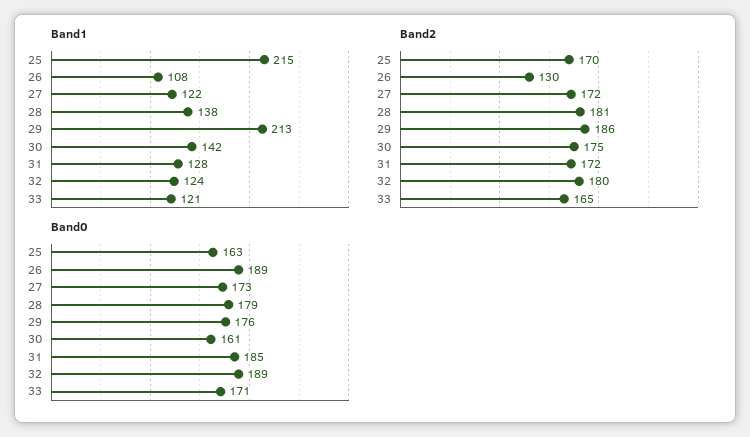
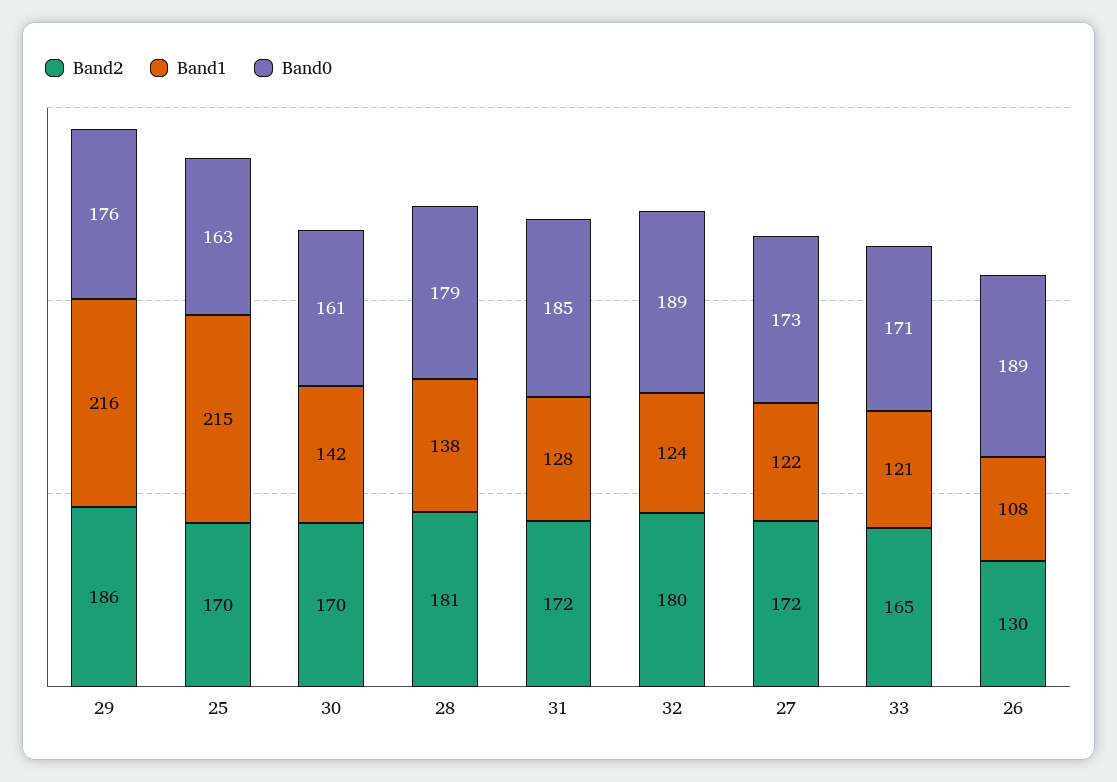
  {
    "Band1": {
      "25": 215,
      "26": 108,
      "27": 122,
      "28": 138,
-     "29": 213,
+     "29": 216,
      "30": 142,
      "31": 128,
      "32": 124,
      "33": 121
    },
    "Band2": {
      "25": 170,
      "26": 130,
      "27": 172,
      "28": 181,
      "29": 186,
-     "30": 175,
+     "30": 170,
      "31": 172,
      "32": 180,
      "33": 165
    },
    "Band0": {
      "25": 163,
      "26": 189,
      "27": 173,
      "28": 179,
      "29": 176,
      "30": 161,
      "31": 185,
      "32": 189,
      "33": 171
    }
  }

